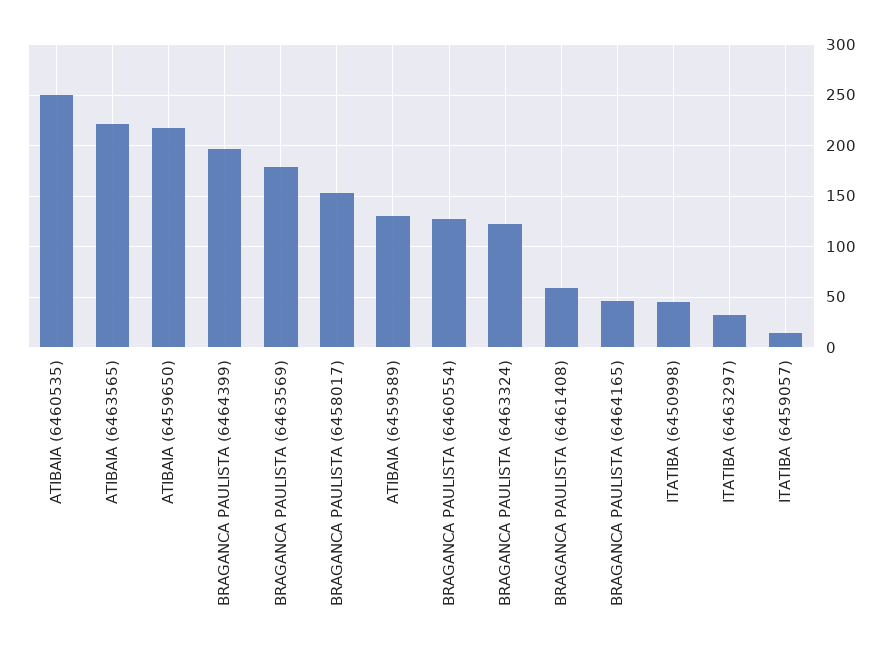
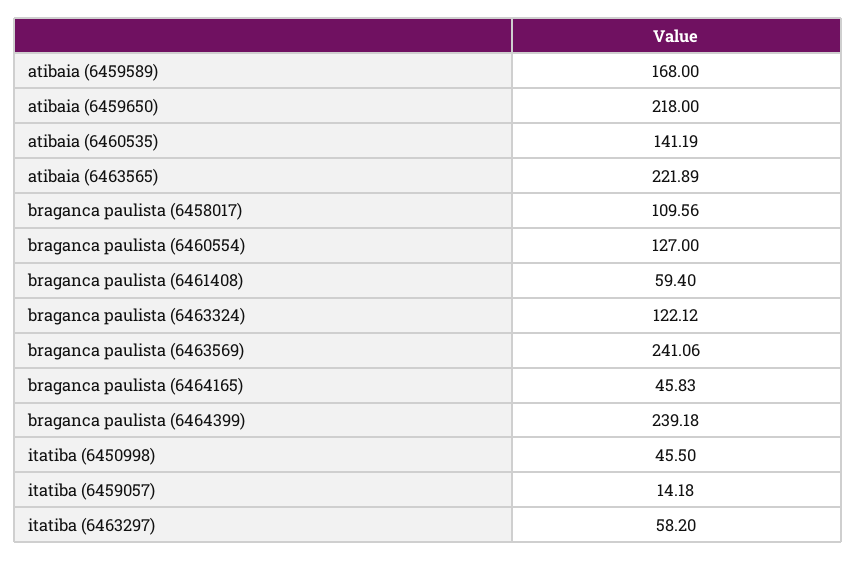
  {
-   "ATIBAIA (6460535)": 250,
+   "ATIBAIA (6460535)": 141.19,
    "ATIBAIA (6463565)": 221.89,
    "ATIBAIA (6459650)": 218,
-   "BRAGANCA PAULISTA (6464399)": 200,
+   "BRAGANCA PAULISTA (6464399)": 239.18,
-   "BRAGANCA PAULISTA (6463569)": 180,
+   "BRAGANCA PAULISTA (6463569)": 241.06,
-   "BRAGANCA PAULISTA (6458017)": 150,
+   "BRAGANCA PAULISTA (6458017)": 109.56,
-   "ATIBAIA (6459589)": 130,
+   "ATIBAIA (6459589)": 168,
    "BRAGANCA PAULISTA (6460554)": 127,
    "BRAGANCA PAULISTA (6463324)": 122.12,
    "BRAGANCA PAULISTA (6461408)": 59.4,
    "BRAGANCA PAULISTA (6464165)": 45.83,
    "ITATIBA (6450998)": 45.5,
-   "ITATIBA (6463297)": 30,
+   "ITATIBA (6463297)": 58.2,
    "ITATIBA (6459057)": 14.18
  }

